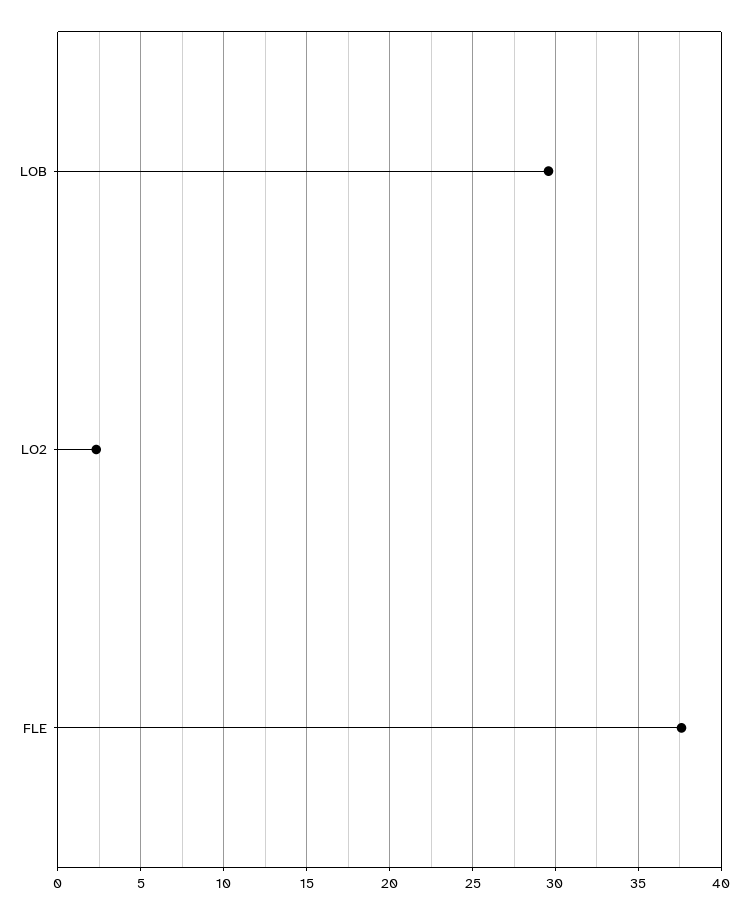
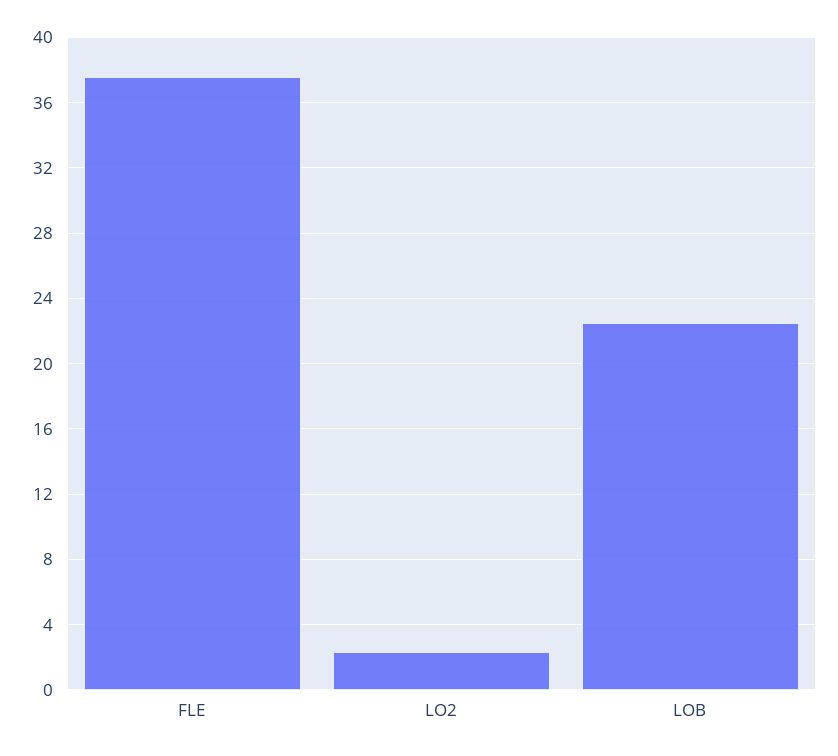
  {
-   "LOB": 29.5,
+   "LOB": 22.5,
    "LO2": 2.5,
    "FLE": 37.5
  }

